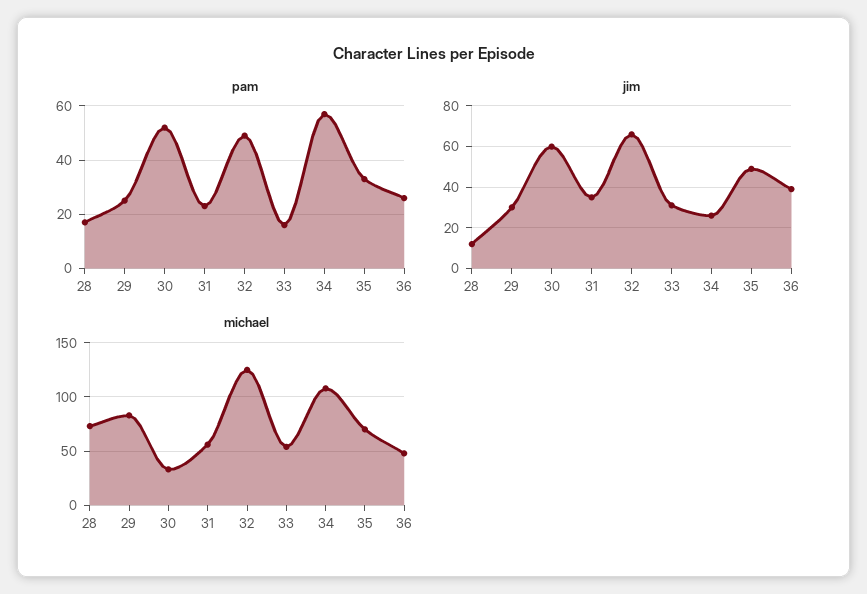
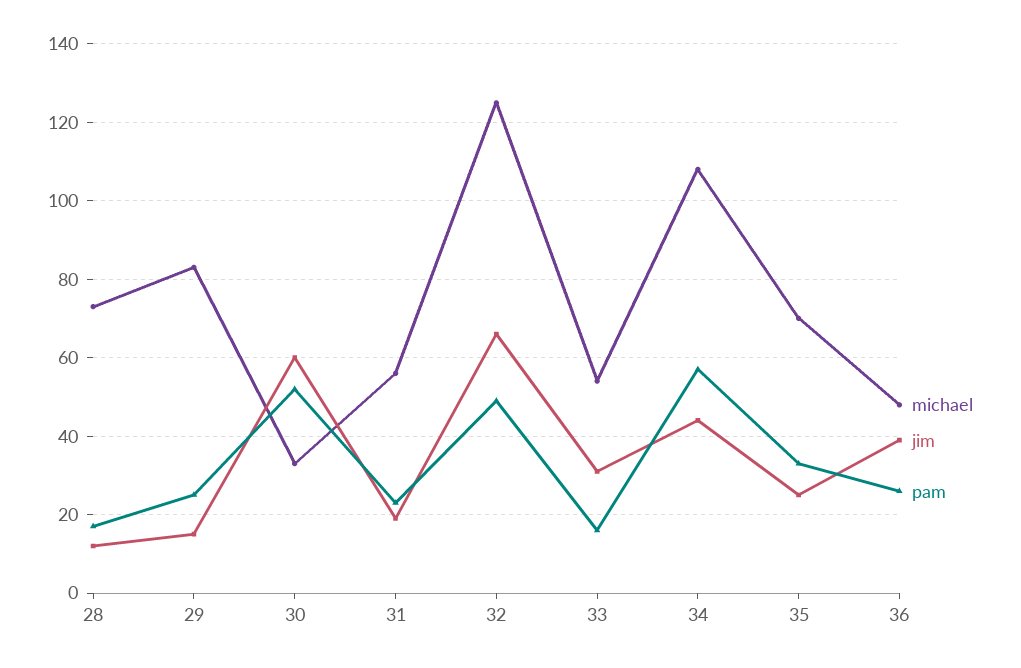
  {
    "pam": {
      "28": 15,
      "29": 25,
      "30": 50,
      "31": 25,
      "32": 50,
      "33": 15,
      "34": 55,
      "35": 35,
      "36": 25
    },
    "jim": {
      "28": 10,
-     "29": 30,
+     "29": 15,
      "30": 60,
-     "31": 35,
+     "31": 20,
      "32": 65,
      "33": 30,
-     "34": 25,
+     "34": 45,
-     "35": 50,
+     "35": 25,
      "36": 40
    },
    "michael": {
      "28": 75,
      "29": 85,
      "30": 35,
      "31": 55,
      "32": 125,
      "33": 55,
      "34": 110,
      "35": 70,
      "36": 50
    }
  }

